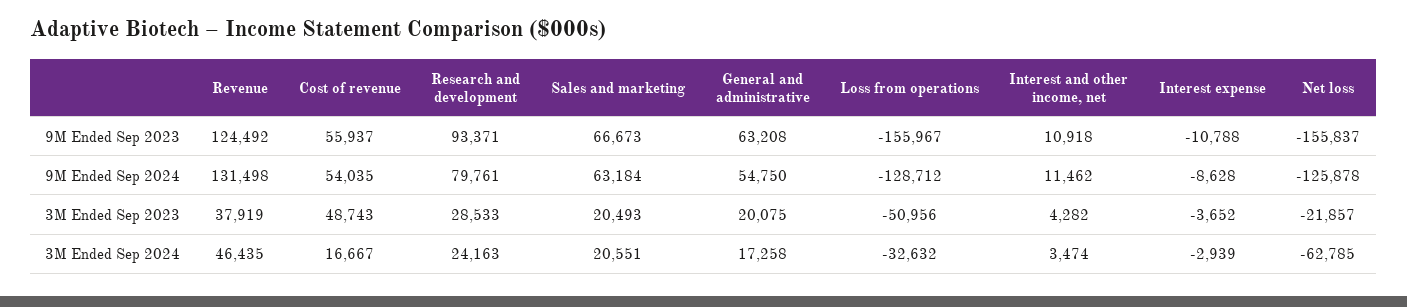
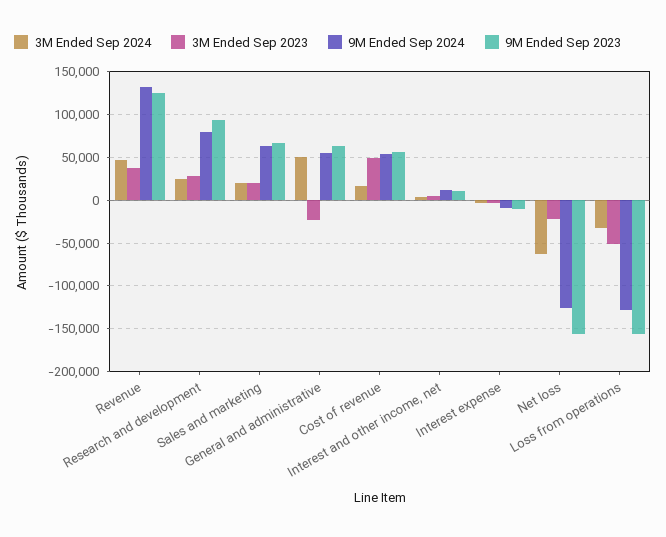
  {
    "9M Ended Sep 2023": {
      "Revenue": 124492,
      "Cost of revenue": 55937,
      "Research and development": 93371,
      "Sales and marketing": 66673,
      "General and administrative": 63208,
      "Loss from operations": -155967,
      "Interest and other income, net": 10918,
      "Interest expense": -10788,
      "Net loss": -155837
    },
    "9M Ended Sep 2024": {
      "Revenue": 131498,
      "Cost of revenue": 54035,
      "Research and development": 79761,
      "Sales and marketing": 63184,
      "General and administrative": 54750,
      "Loss from operations": -128712,
      "Interest and other income, net": 11462,
      "Interest expense": -8628,
      "Net loss": -125878
    },
    "3M Ended Sep 2023": {
      "Revenue": 37919,
      "Cost of revenue": 48743,
      "Research and development": 28533,
      "Sales and marketing": 20493,
-     "General and administrative": 20075,
+     "General and administrative": -20000,
      "Loss from operations": -50956,
      "Interest and other income, net": 4282,
      "Interest expense": -3652,
      "Net loss": -21857
    },
    "3M Ended Sep 2024": {
      "Revenue": 46435,
      "Cost of revenue": 16667,
      "Research and development": 24163,
      "Sales and marketing": 20551,
-     "General and administrative": 17258,
+     "General and administrative": 50000,
      "Loss from operations": -32632,
      "Interest and other income, net": 3474,
      "Interest expense": -2939,
      "Net loss": -62785
    }
  }

